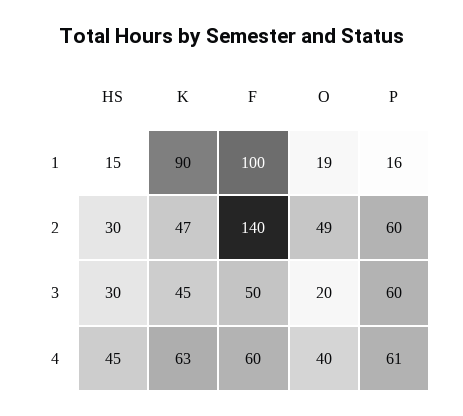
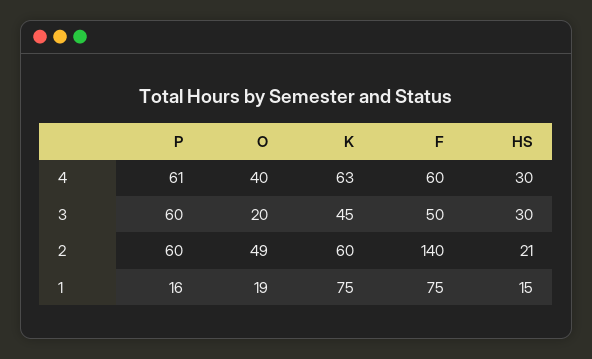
  {
    "HS": {
      "1": 15,
-     "2": 30,
+     "2": 21,
      "3": 30,
-     "4": 45
+     "4": 30
    },
    "K": {
-     "1": 90,
+     "1": 75,
-     "2": 47,
+     "2": 60,
      "3": 45,
      "4": 63
    },
    "F": {
-     "1": 100,
+     "1": 75,
      "2": 140,
      "3": 50,
      "4": 60
    },
    "O": {
      "1": 19,
      "2": 49,
      "3": 20,
      "4": 40
    },
    "P": {
      "1": 16,
      "2": 60,
      "3": 60,
      "4": 61
    }
  }

